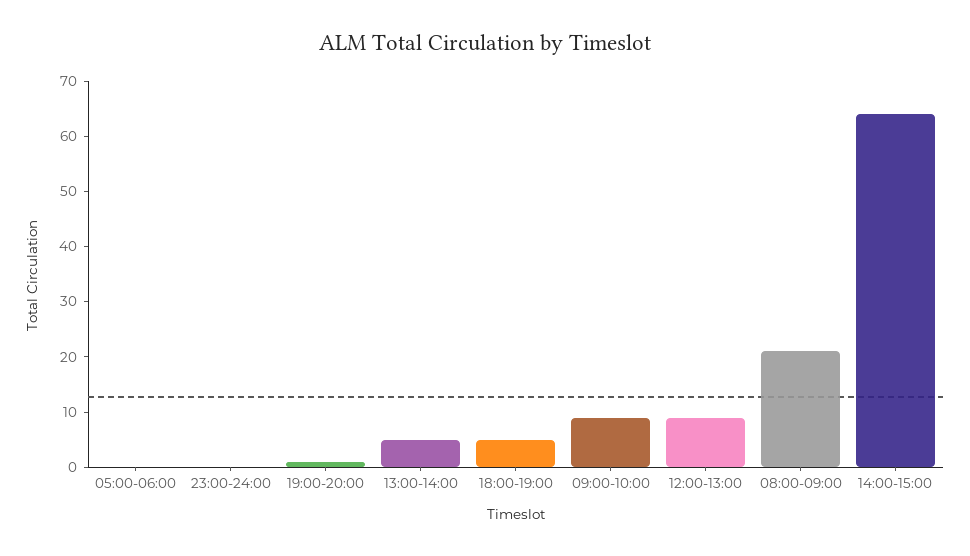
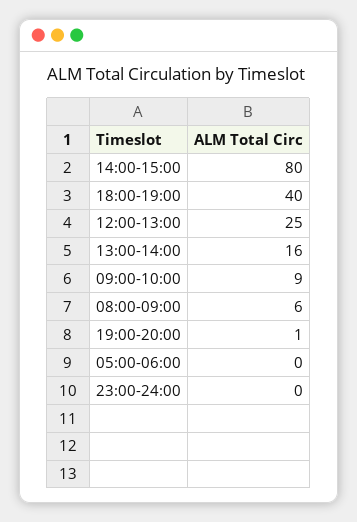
  {
    "05:00-06:00": 0,
    "23:00-24:00": 0,
    "19:00-20:00": 1,
-   "13:00-14:00": 5,
+   "13:00-14:00": 16,
-   "18:00-19:00": 5,
+   "18:00-19:00": 40,
    "09:00-10:00": 9,
-   "12:00-13:00": 10,
+   "12:00-13:00": 25,
-   "08:00-09:00": 20,
+   "08:00-09:00": 6,
-   "14:00-15:00": 65
+   "14:00-15:00": 80
  }

